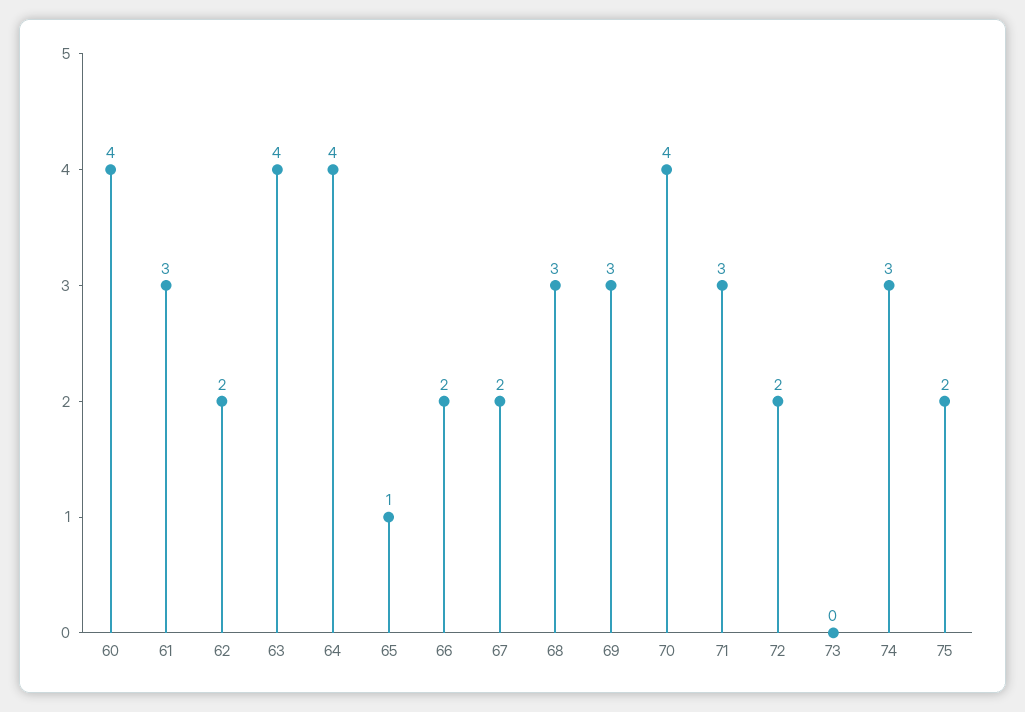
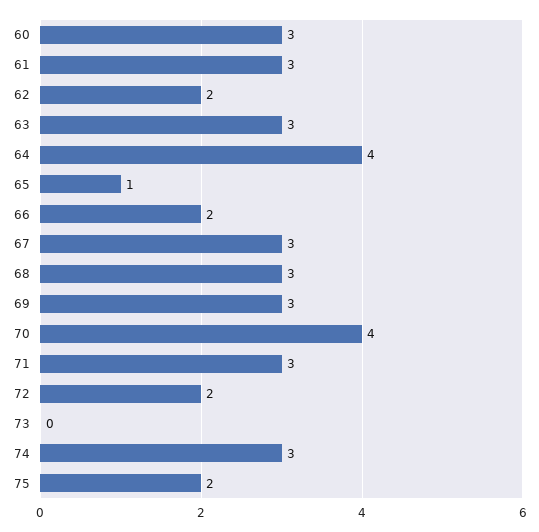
  {
-   "60": 4,
+   "60": 3,
    "61": 3,
    "62": 2,
-   "63": 4,
+   "63": 3,
    "64": 4,
    "65": 1,
    "66": 2,
-   "67": 2,
+   "67": 3,
    "68": 3,
    "69": 3,
    "70": 4,
    "71": 3,
    "72": 2,
    "73": 0,
    "74": 3,
    "75": 2
  }

